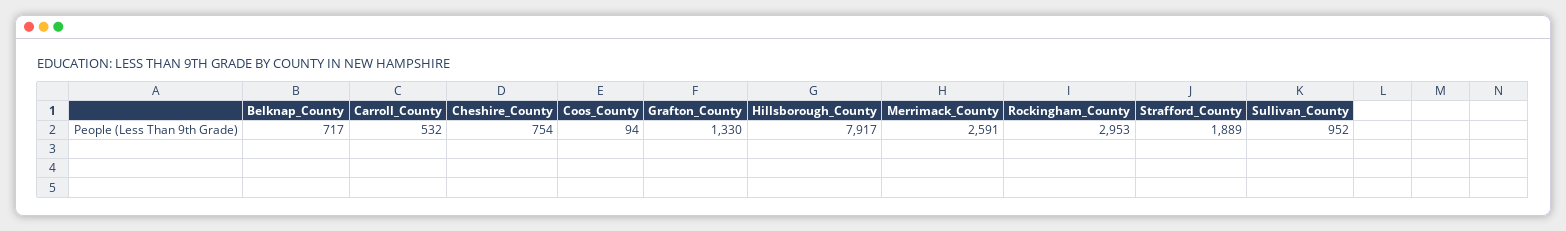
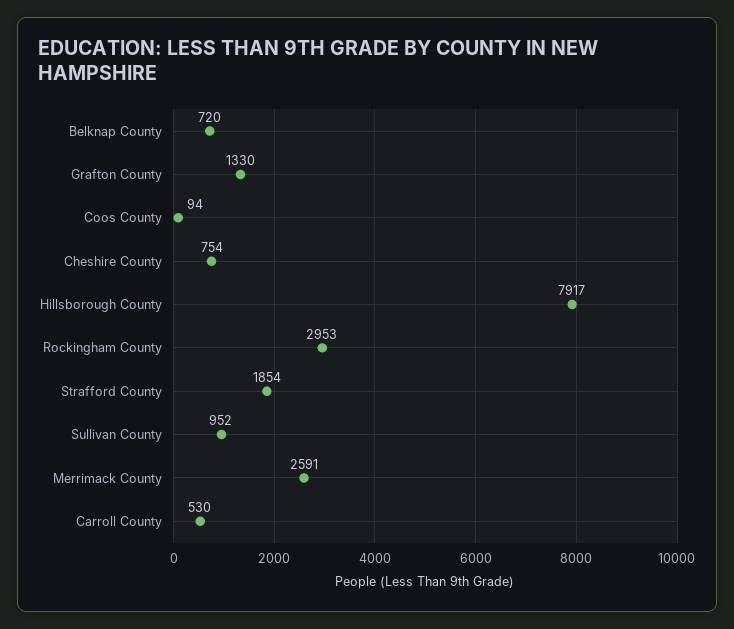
  {
-   "Belknap_County": 717,
+   "Belknap_County": 720,
-   "Carroll_County": 532,
+   "Carroll_County": 530,
    "Cheshire_County": 754,
    "Coos_County": 94,
    "Grafton_County": 1330,
    "Hillsborough_County": 7917,
    "Merrimack_County": 2591,
    "Rockingham_County": 2953,
-   "Strafford_County": 1889,
+   "Strafford_County": 1854,
    "Sullivan_County": 952
  }

